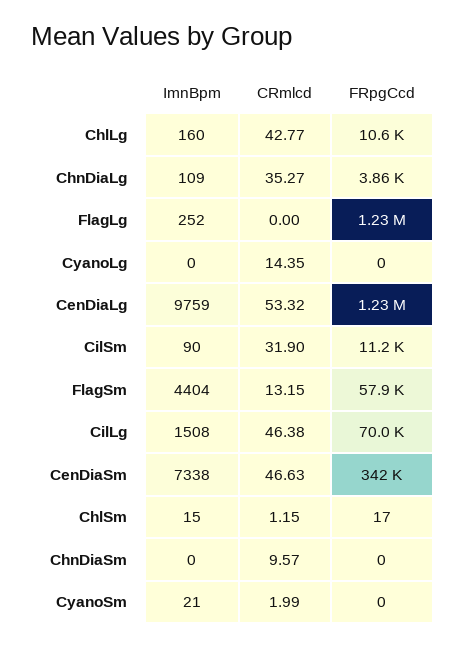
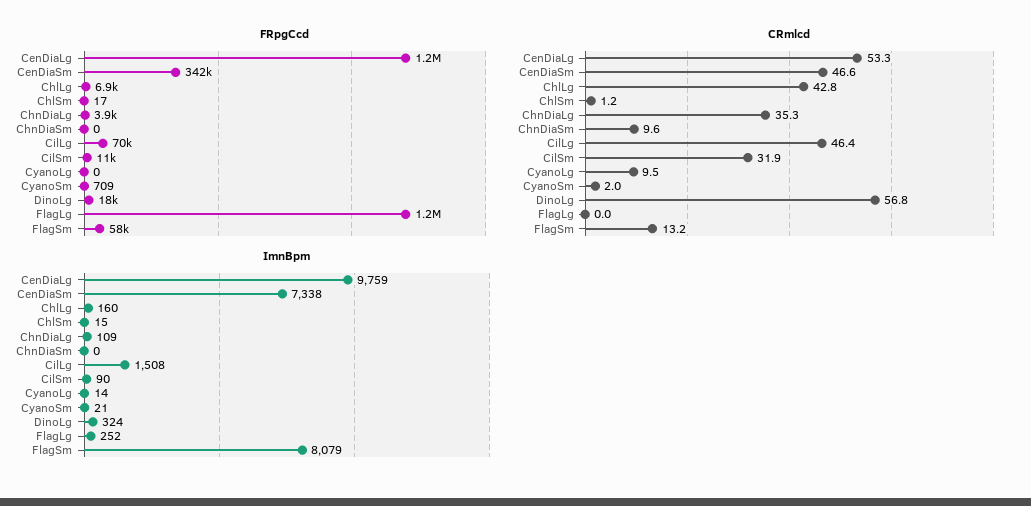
  {
    "ImnBpm": {
      "ChlLg": 160,
      "ChnDiaLg": 109,
      "FlagLg": 252,
-     "CyanoLg": 0,
+     "CyanoLg": 14,
      "CenDiaLg": 9759,
      "CilSm": 90,
-     "FlagSm": 4404,
+     "FlagSm": 8079,
      "CilLg": 1508,
      "CenDiaSm": 7338,
      "ChlSm": 15,
      "ChnDiaSm": 0,
-     "CyanoSm": 21
+     "CyanoSm": 21,
+     "DinoLg": 324
    },
    "CRmlcd": {
      "ChlLg": 42.77,
      "ChnDiaLg": 35.27,
      "FlagLg": 0,
-     "CyanoLg": 14.35,
+     "CyanoLg": 9.5,
      "CenDiaLg": 53.32,
      "CilSm": 31.9,
      "FlagSm": 13.15,
      "CilLg": 46.38,
      "CenDiaSm": 46.63,
      "ChlSm": 1.15,
      "ChnDiaSm": 9.57,
-     "CyanoSm": 1.99
+     "CyanoSm": 1.99,
+     "DinoLg": 56.8
    },
    "FRpgCcd": {
-     "ChlLg": 10600,
+     "ChlLg": 6900,
      "ChnDiaLg": 3860,
      "FlagLg": 1230000,
      "CyanoLg": 0,
      "CenDiaLg": 1230000,
      "CilSm": 11200,
      "FlagSm": 57900,
      "CilLg": 70000,
      "CenDiaSm": 342000,
      "ChlSm": 17,
      "ChnDiaSm": 0,
-     "CyanoSm": 0
+     "CyanoSm": 709,
+     "DinoLg": 18000
    }
  }

